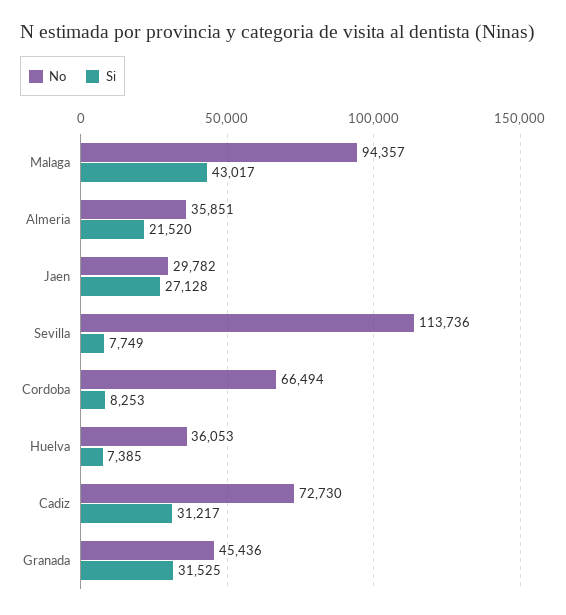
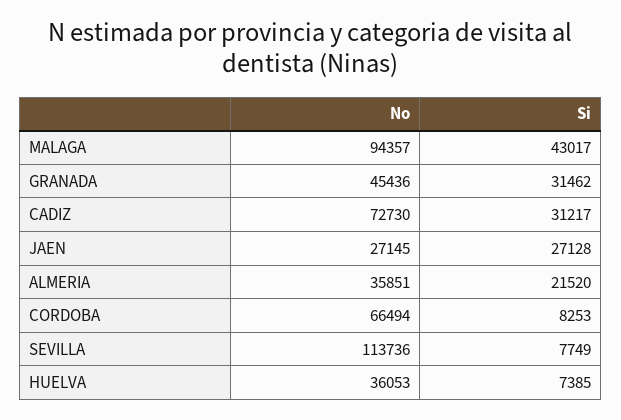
  {
    "No": {
      "Malaga": 94357,
      "Almeria": 35851,
-     "Jaen": 29782,
+     "Jaen": 27145,
      "Sevilla": 113736,
      "Cordoba": 66494,
      "Huelva": 36053,
      "Cadiz": 72730,
      "Granada": 45436
    },
    "Si": {
      "Malaga": 43017,
      "Almeria": 21520,
      "Jaen": 27128,
      "Sevilla": 7749,
      "Cordoba": 8253,
      "Huelva": 7385,
      "Cadiz": 31217,
-     "Granada": 31525
+     "Granada": 31462
    }
  }

